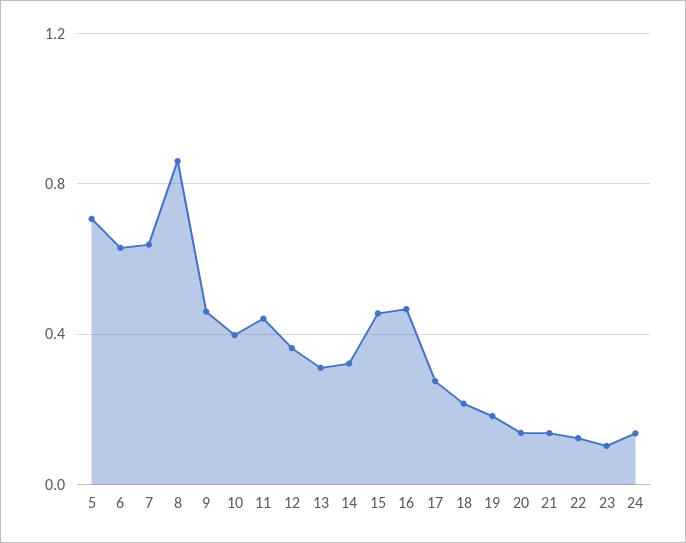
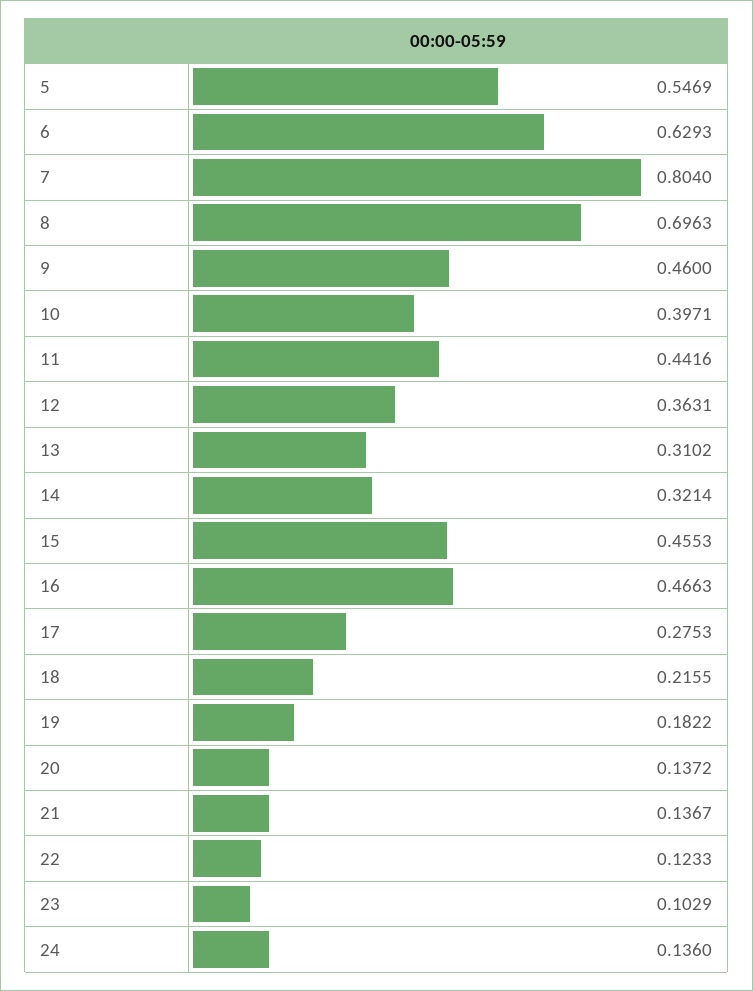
  {
-   "5": 0.7,
+   "5": 0.5469,
    "6": 0.6293,
-   "7": 0.65,
+   "7": 0.804,
-   "8": 0.85,
+   "8": 0.6963,
    "9": 0.46,
    "10": 0.3971,
    "11": 0.4416,
    "12": 0.3631,
    "13": 0.3102,
    "14": 0.3214,
    "15": 0.4553,
    "16": 0.4663,
    "17": 0.2753,
    "18": 0.2155,
    "19": 0.1822,
    "20": 0.1372,
    "21": 0.1367,
    "22": 0.1233,
    "23": 0.1029,
    "24": 0.136
  }

